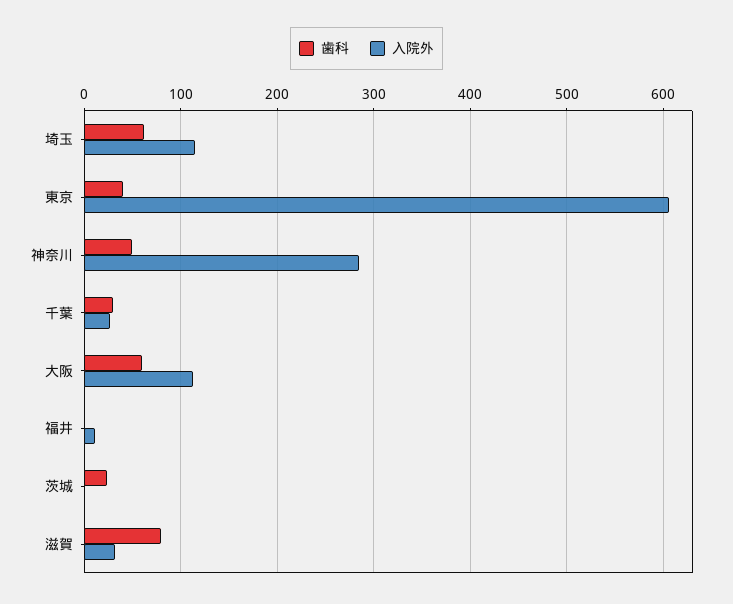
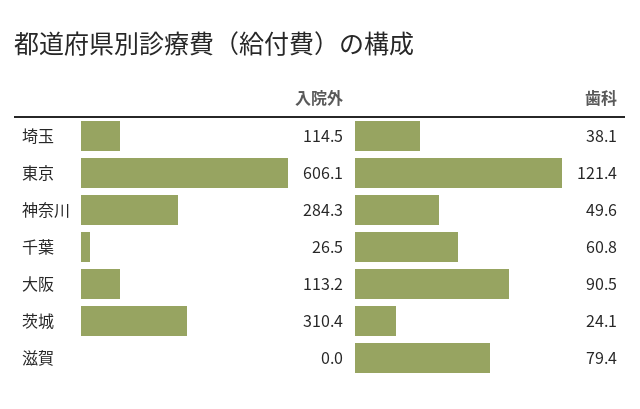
  {
    "歯科": {
-     "埼玉": 60,
+     "埼玉": 38.1,
-     "東京": 40,
+     "東京": 121.4,
      "神奈川": 49.6,
-     "千葉": 30,
+     "千葉": 60.8,
-     "大阪": 60,
+     "大阪": 90.5,
-     "福井": 0,
      "茨城": 24.1,
      "滋賀": 79.4
    },
    "入院外": {
      "埼玉": 114.5,
      "東京": 606.1,
      "神奈川": 284.3,
      "千葉": 26.5,
      "大阪": 113.2,
-     "福井": 10,
-     "茨城": 0,
+     "茨城": 310.4,
-     "滋賀": 30
+     "滋賀": 0
    }
  }

